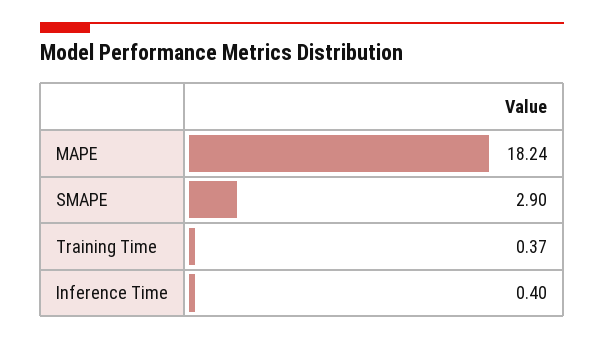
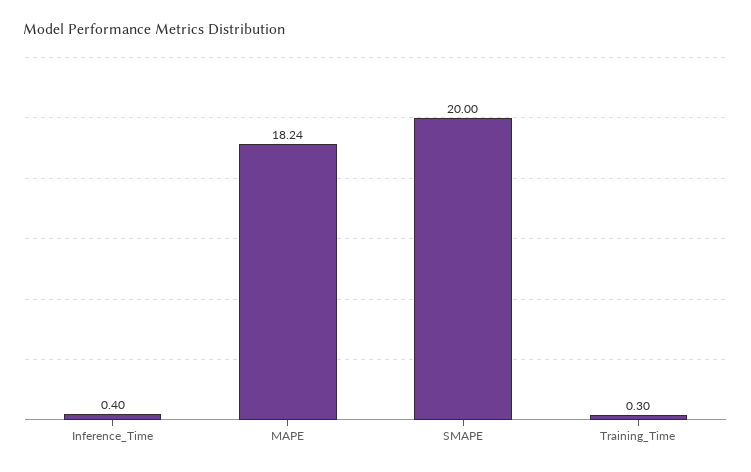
  {
    "MAPE": 18.24,
-   "SMAPE": 2.9,
+   "SMAPE": 20,
-   "Training Time": 0.37,
+   "Training Time": 0.3,
    "Inference Time": 0.4
  }

